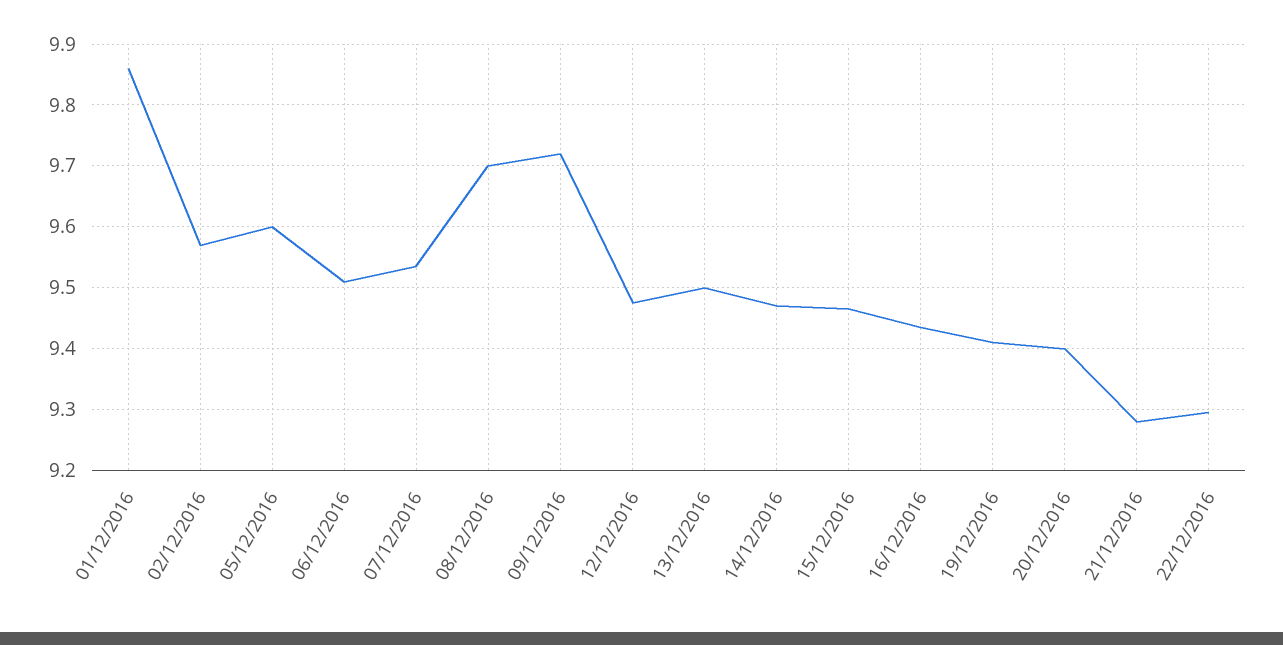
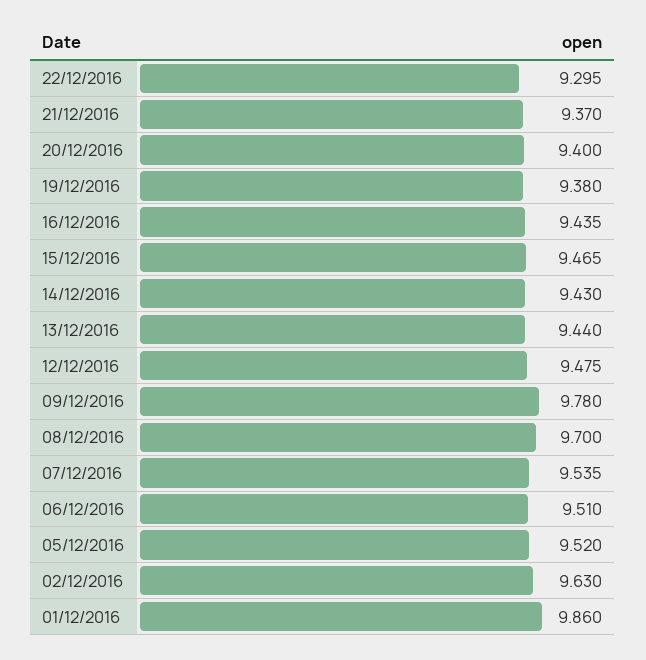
  {
    "01/12/2016": 9.86,
-   "02/12/2016": 9.57,
+   "02/12/2016": 9.63,
-   "05/12/2016": 9.6,
+   "05/12/2016": 9.52,
    "06/12/2016": 9.51,
    "07/12/2016": 9.535,
    "08/12/2016": 9.7,
-   "09/12/2016": 9.72,
+   "09/12/2016": 9.78,
    "12/12/2016": 9.475,
-   "13/12/2016": 9.5,
+   "13/12/2016": 9.44,
-   "14/12/2016": 9.47,
+   "14/12/2016": 9.43,
    "15/12/2016": 9.465,
    "16/12/2016": 9.435,
-   "19/12/2016": 9.41,
+   "19/12/2016": 9.38,
    "20/12/2016": 9.4,
-   "21/12/2016": 9.28,
+   "21/12/2016": 9.37,
    "22/12/2016": 9.295
  }

